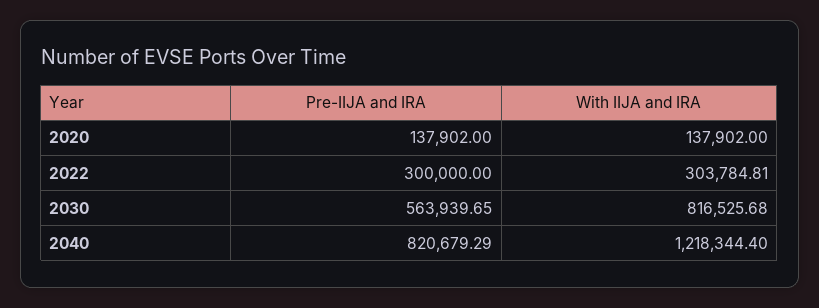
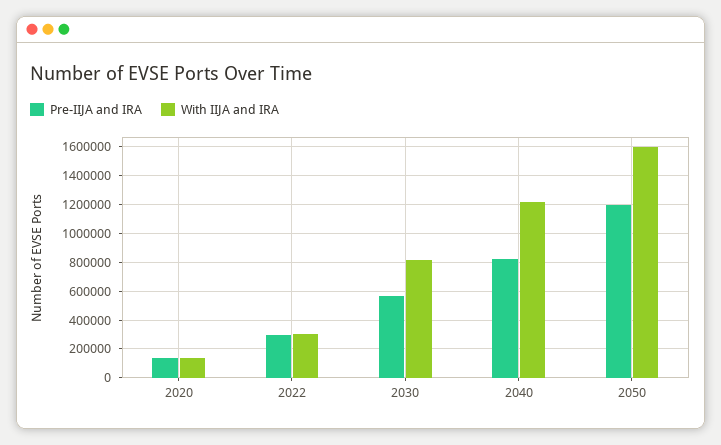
  {
    "Pre-IIJA and IRA": {
      "2020": 137902,
      "2022": 300000,
      "2030": 563939.65,
-     "2040": 820679.29
+     "2040": 820679.29,
+     "2050": 1200000
    },
    "With IIJA and IRA": {
      "2020": 137902,
      "2022": 303784.81,
      "2030": 816525.68,
-     "2040": 1218344.4
+     "2040": 1218344.4,
+     "2050": 1600000
    }
  }

